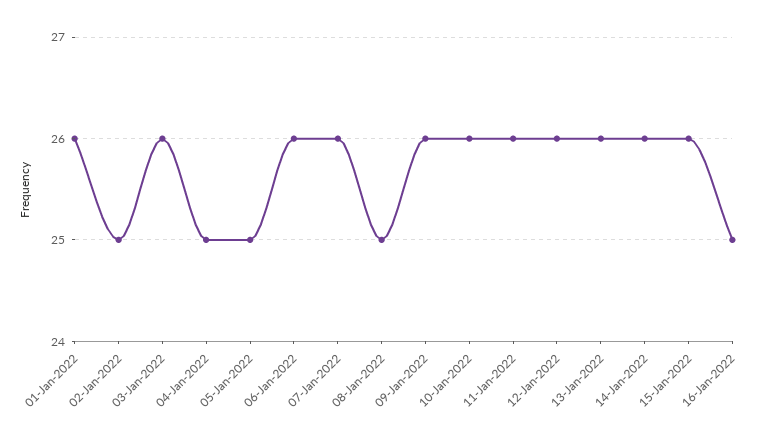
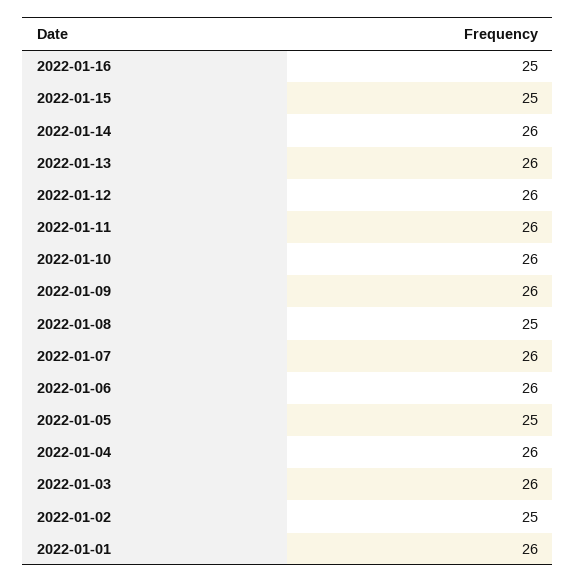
  {
    "01-Jan-2022": 26,
    "02-Jan-2022": 25,
    "03-Jan-2022": 26,
-   "04-Jan-2022": 25,
+   "04-Jan-2022": 26,
    "05-Jan-2022": 25,
    "06-Jan-2022": 26,
    "07-Jan-2022": 26,
    "08-Jan-2022": 25,
    "09-Jan-2022": 26,
    "10-Jan-2022": 26,
    "11-Jan-2022": 26,
    "12-Jan-2022": 26,
    "13-Jan-2022": 26,
    "14-Jan-2022": 26,
-   "15-Jan-2022": 26,
+   "15-Jan-2022": 25,
    "16-Jan-2022": 25
  }

